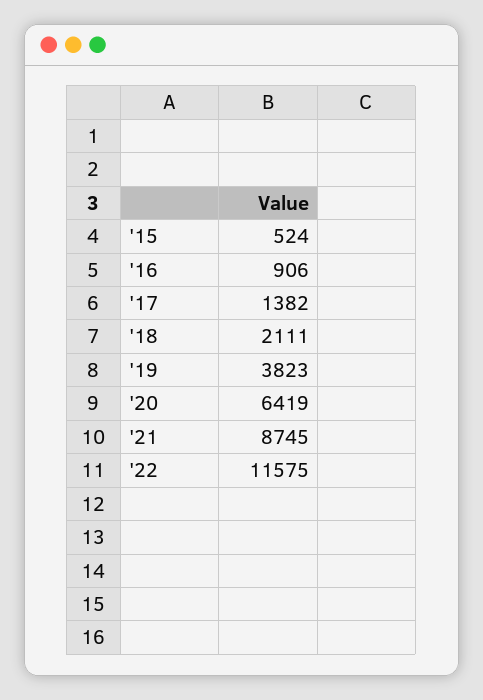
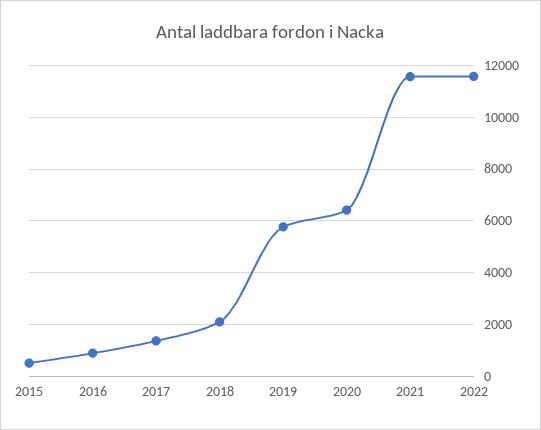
  {
    "'15": 524,
    "'16": 906,
    "'17": 1382,
    "'18": 2111,
-   "'19": 3823,
+   "'19": 5750,
    "'20": 6419,
-   "'21": 8745,
+   "'21": 11500,
    "'22": 11575
  }

